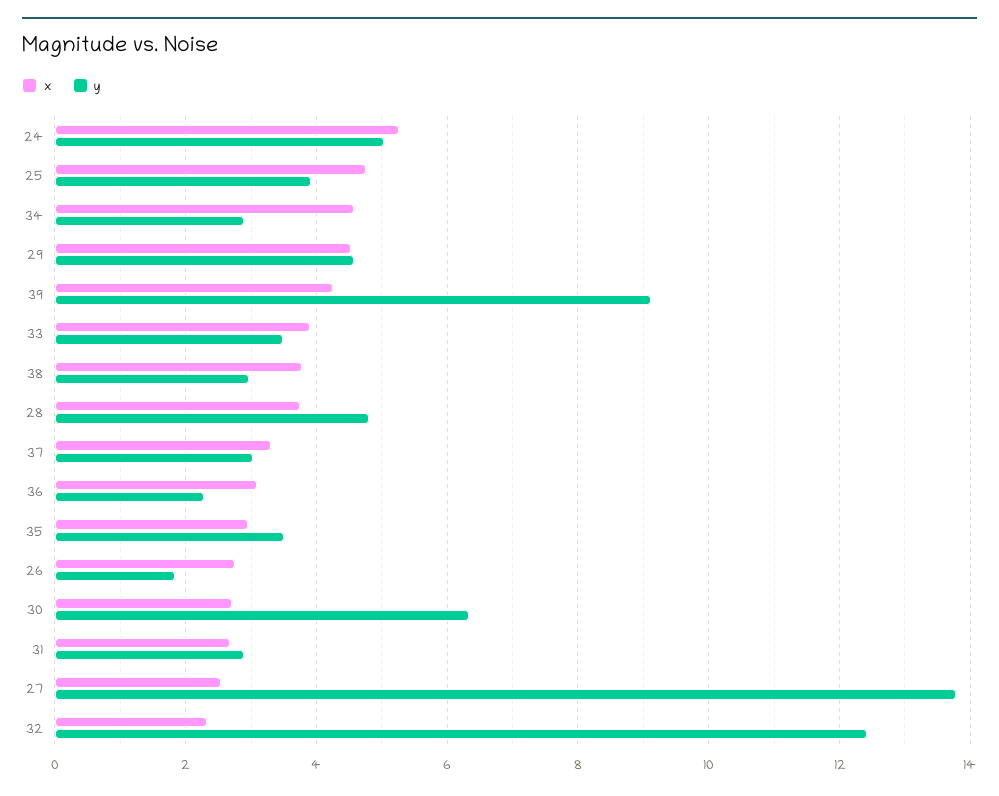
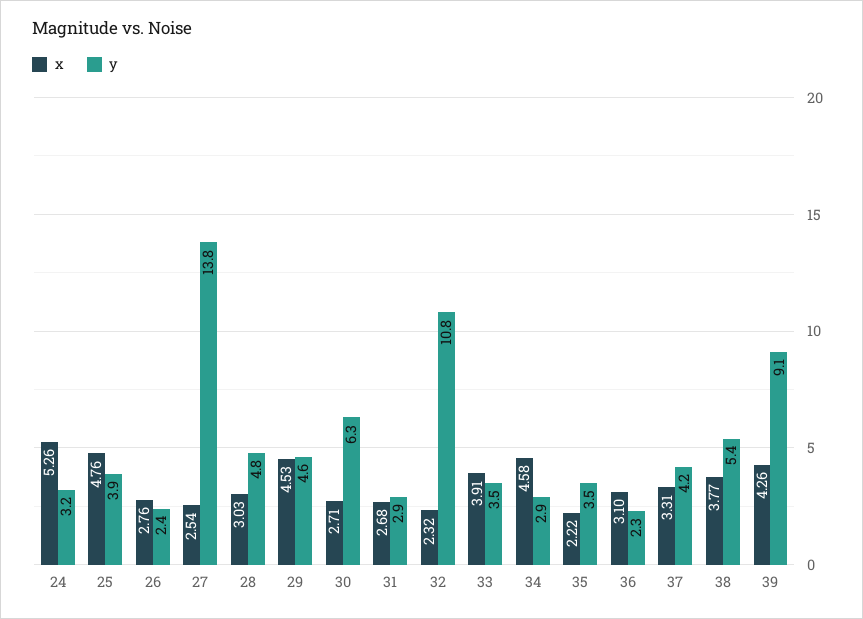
  {
    "x": {
      "24": 5.26,
      "25": 4.76,
      "34": 4.58,
      "29": 4.53,
      "39": 4.26,
      "33": 3.91,
      "38": 3.77,
-     "28": 3.8,
+     "28": 3.03,
      "37": 3.31,
      "36": 3.1,
-     "35": 3,
+     "35": 2.22,
      "26": 2.76,
      "30": 2.71,
      "31": 2.68,
      "27": 2.54,
      "32": 2.32
    },
    "y": {
-     "24": 5,
+     "24": 3.2,
      "25": 3.9,
      "34": 2.9,
      "29": 4.6,
      "39": 9.1,
      "33": 3.5,
-     "38": 3,
+     "38": 5.4,
      "28": 4.8,
-     "37": 3,
+     "37": 4.2,
      "36": 2.3,
      "35": 3.5,
-     "26": 1.8,
+     "26": 2.4,
      "30": 6.3,
      "31": 2.9,
      "27": 13.8,
-     "32": 12.4
+     "32": 10.8
    }
  }

